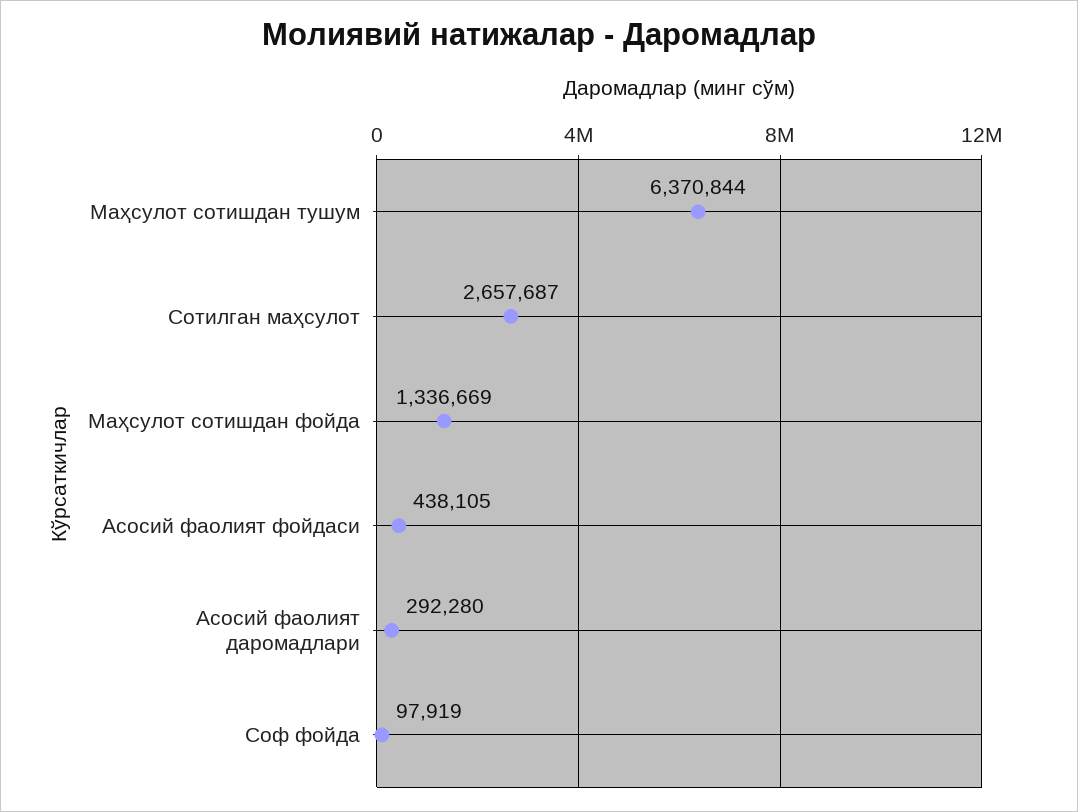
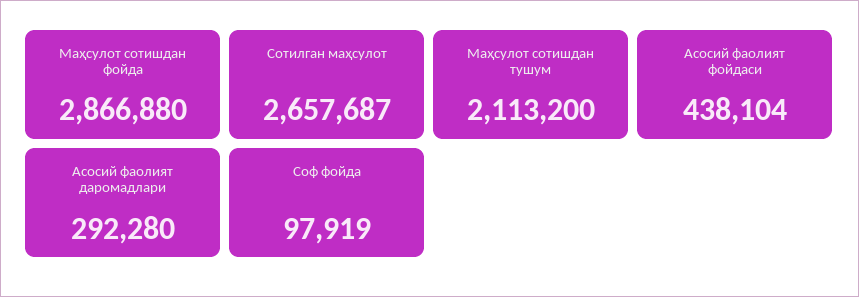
  {
-   "Маҳсулот сотишдан тушум": 6370844,
+   "Маҳсулот сотишдан тушум": 2113200,
    "Сотилган маҳсулот": 2657687,
-   "Маҳсулот сотишдан фойда": 1336669,
+   "Маҳсулот сотишдан фойда": 2866880,
-   "Асосий фаолият фойдаси": 438105,
+   "Асосий фаолият фойдаси": 438104,
    "Асосий фаолият даромадлари": 292280,
    "Соф фойда": 97919
  }

